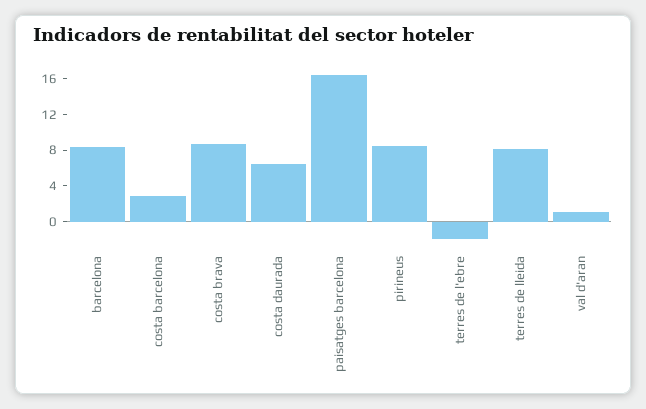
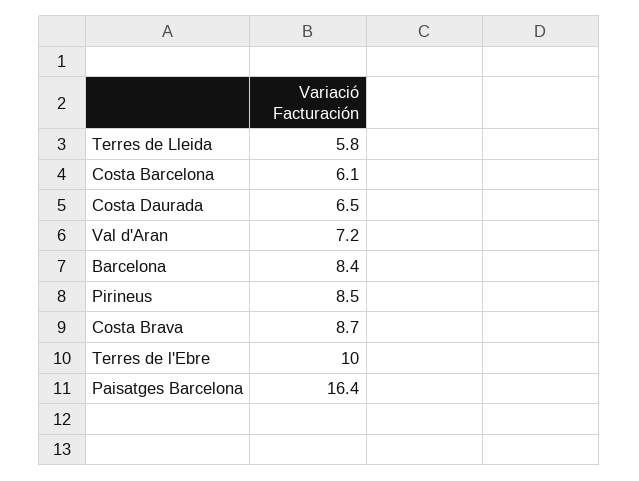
  {
    "barcelona": 8.4,
-   "costa barcelona": 3,
+   "costa barcelona": 6.1,
    "costa brava": 8.7,
    "costa daurada": 6.5,
    "paisatges barcelona": 16.4,
    "pirineus": 8.5,
-   "terres de l'ebre": -2,
+   "terres de l'ebre": 10,
-   "terres de lleida": 8,
+   "terres de lleida": 5.8,
-   "val d'aran": 1
+   "val d'aran": 7.2
  }

